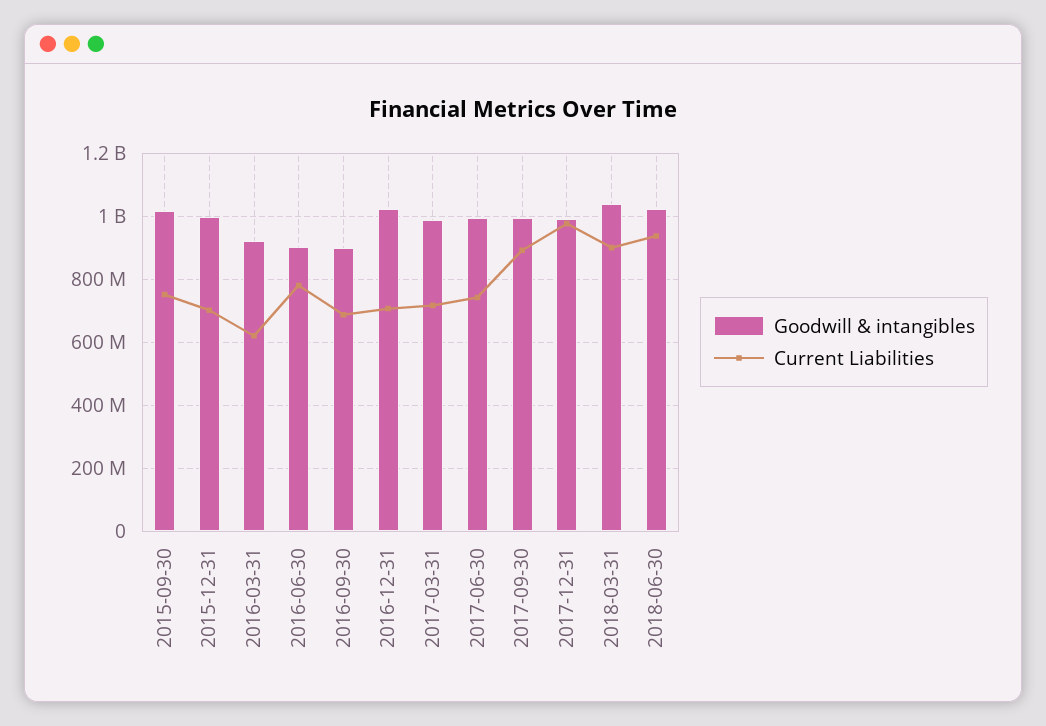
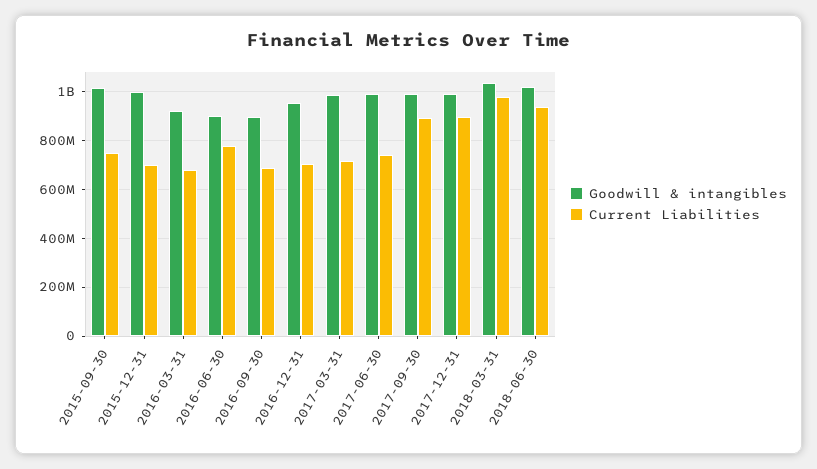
  {
    "Goodwill & intangibles": {
      "2015-09-30": 1020000000,
      "2015-12-31": 1000000000,
      "2016-03-31": 920000000,
      "2016-06-30": 900000000,
      "2016-09-30": 900000000,
-     "2016-12-31": 1020000000,
+     "2016-12-31": 950000000,
      "2017-03-31": 980000000,
      "2017-06-30": 1000000000,
      "2017-09-30": 1000000000,
      "2017-12-31": 1000000000,
      "2018-03-31": 1040000000,
      "2018-06-30": 1020000000
    },
    "Current Liabilities": {
      "2015-09-30": 760000000,
      "2015-12-31": 700000000,
-     "2016-03-31": 620000000,
+     "2016-03-31": 675000000,
      "2016-06-30": 780000000,
      "2016-09-30": 680000000,
      "2016-12-31": 700000000,
      "2017-03-31": 720000000,
      "2017-06-30": 740000000,
      "2017-09-30": 900000000,
-     "2017-12-31": 980000000,
+     "2017-12-31": 900000000,
-     "2018-03-31": 900000000,
+     "2018-03-31": 975000000,
      "2018-06-30": 940000000
    }
  }

